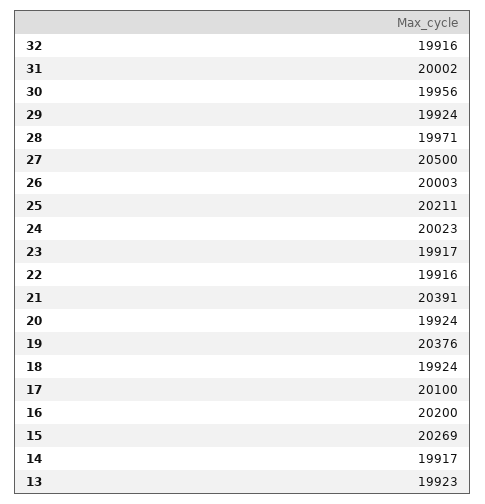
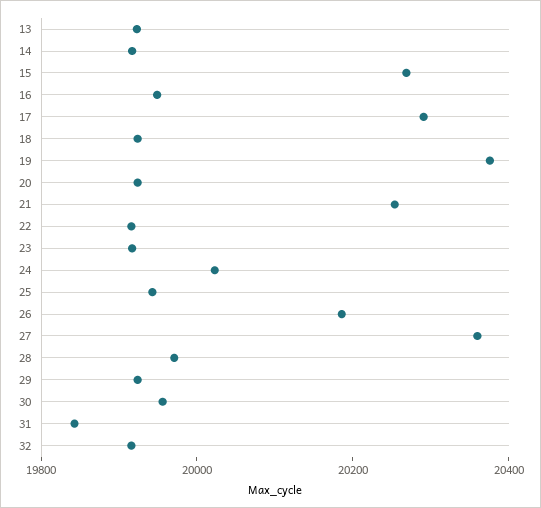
  {
    "32": 19916,
-   "31": 20002,
+   "31": 19850,
    "30": 19956,
    "29": 19924,
    "28": 19971,
-   "27": 20500,
+   "27": 20350,
-   "26": 20003,
+   "26": 20200,
-   "25": 20211,
+   "25": 19950,
    "24": 20023,
    "23": 19917,
    "22": 19916,
-   "21": 20391,
+   "21": 20250,
    "20": 19924,
    "19": 20376,
    "18": 19924,
-   "17": 20100,
+   "17": 20300,
-   "16": 20200,
+   "16": 19950,
    "15": 20269,
    "14": 19917,
    "13": 19923
  }

